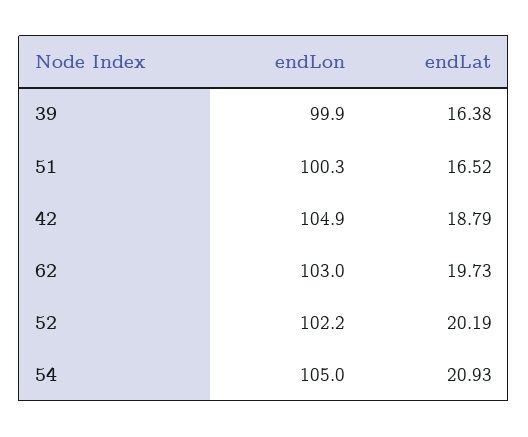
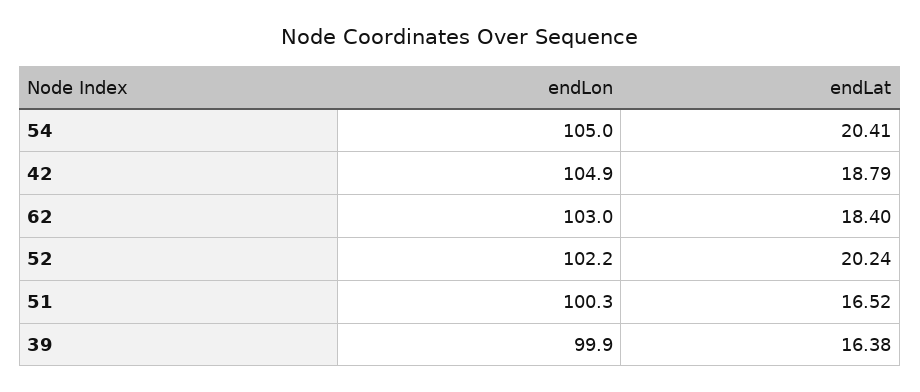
  {
    "endLon": {
      "39": 99.9,
      "51": 100.3,
      "42": 104.9,
      "62": 103,
      "52": 102.2,
      "54": 105
    },
    "endLat": {
      "39": 16.38,
      "51": 16.52,
      "42": 18.79,
-     "62": 19.73,
+     "62": 18.4,
-     "52": 20.19,
+     "52": 20.24,
-     "54": 20.93
+     "54": 20.41
    }
  }

